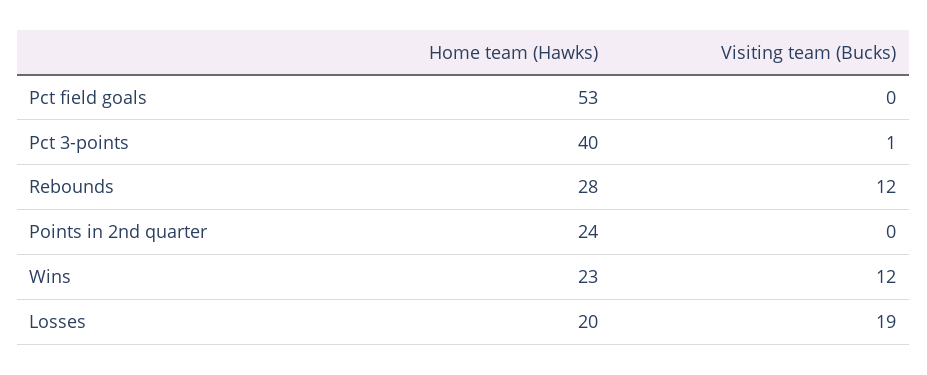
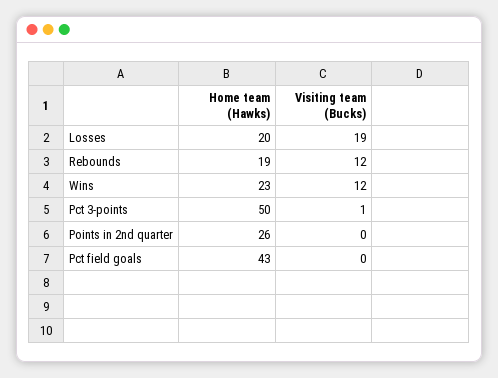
  {
    "Home team (Hawks)": {
-     "Pct field goals": 53,
+     "Pct field goals": 43,
-     "Pct 3-points": 40,
+     "Pct 3-points": 50,
-     "Rebounds": 28,
+     "Rebounds": 19,
-     "Points in 2nd quarter": 24,
+     "Points in 2nd quarter": 26,
      "Wins": 23,
      "Losses": 20
    },
    "Visiting team (Bucks)": {
      "Pct field goals": 0,
      "Pct 3-points": 1,
      "Rebounds": 12,
      "Points in 2nd quarter": 0,
      "Wins": 12,
      "Losses": 19
    }
  }

